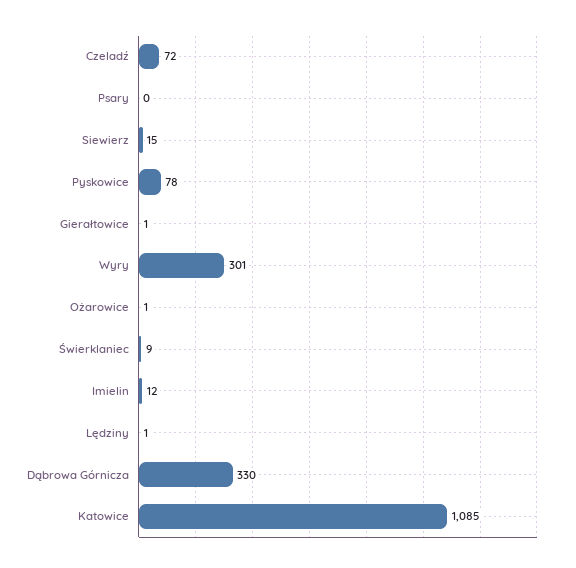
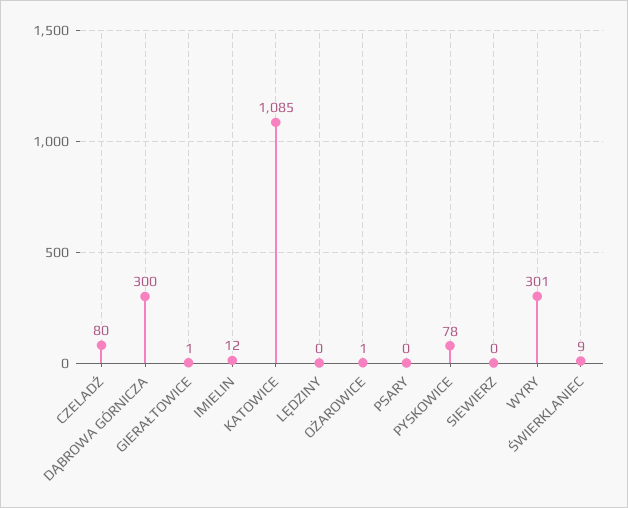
  {
-   "Czeladź": 72,
+   "Czeladź": 80,
    "Psary": 0,
-   "Siewierz": 15,
+   "Siewierz": 0,
    "Pyskowice": 78,
    "Gierałtowice": 1,
    "Wyry": 301,
    "Ożarowice": 1,
    "Świerklaniec": 9,
    "Imielin": 12,
-   "Lędziny": 1,
+   "Lędziny": 0,
-   "Dąbrowa Górnicza": 330,
+   "Dąbrowa Górnicza": 300,
    "Katowice": 1085
  }

